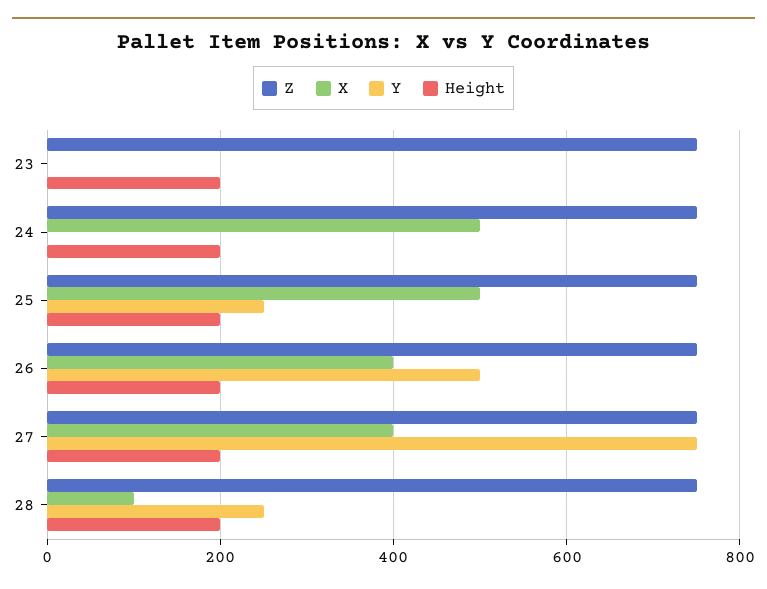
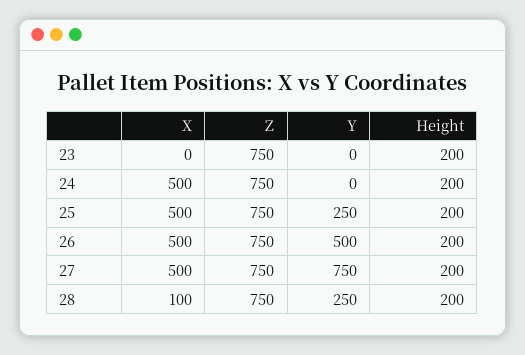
  {
    "Z": {
      "23": 750,
      "24": 750,
      "25": 750,
      "26": 750,
      "27": 750,
      "28": 750
    },
    "X": {
      "23": 0,
      "24": 500,
      "25": 500,
-     "26": 400,
+     "26": 500,
-     "27": 400,
+     "27": 500,
      "28": 100
    },
    "Y": {
      "23": 0,
      "24": 0,
      "25": 250,
      "26": 500,
      "27": 750,
      "28": 250
    },
    "Height": {
      "23": 200,
      "24": 200,
      "25": 200,
      "26": 200,
      "27": 200,
      "28": 200
    }
  }

